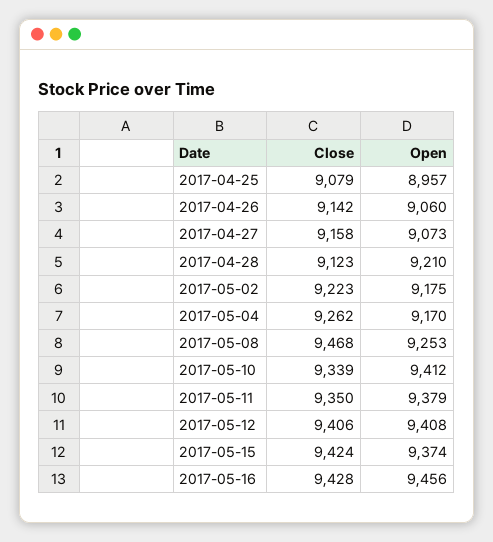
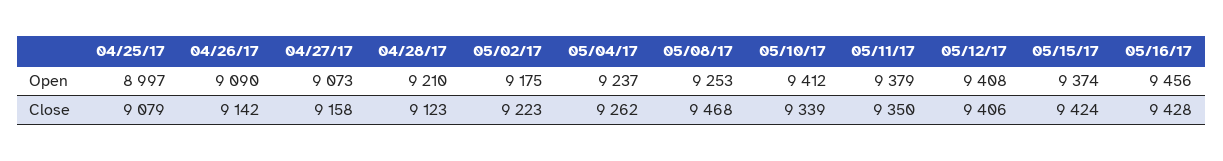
  {
    "Close": {
      "2017-04-25": 9079,
      "2017-04-26": 9142,
      "2017-04-27": 9158,
      "2017-04-28": 9123,
      "2017-05-02": 9223,
      "2017-05-04": 9262,
      "2017-05-08": 9468,
      "2017-05-10": 9339,
      "2017-05-11": 9350,
      "2017-05-12": 9406,
      "2017-05-15": 9424,
      "2017-05-16": 9428
    },
    "Open": {
-     "2017-04-25": 8957,
+     "2017-04-25": 8997,
-     "2017-04-26": 9060,
+     "2017-04-26": 9090,
      "2017-04-27": 9073,
      "2017-04-28": 9210,
      "2017-05-02": 9175,
-     "2017-05-04": 9170,
+     "2017-05-04": 9237,
      "2017-05-08": 9253,
      "2017-05-10": 9412,
      "2017-05-11": 9379,
      "2017-05-12": 9408,
      "2017-05-15": 9374,
      "2017-05-16": 9456
    }
  }

